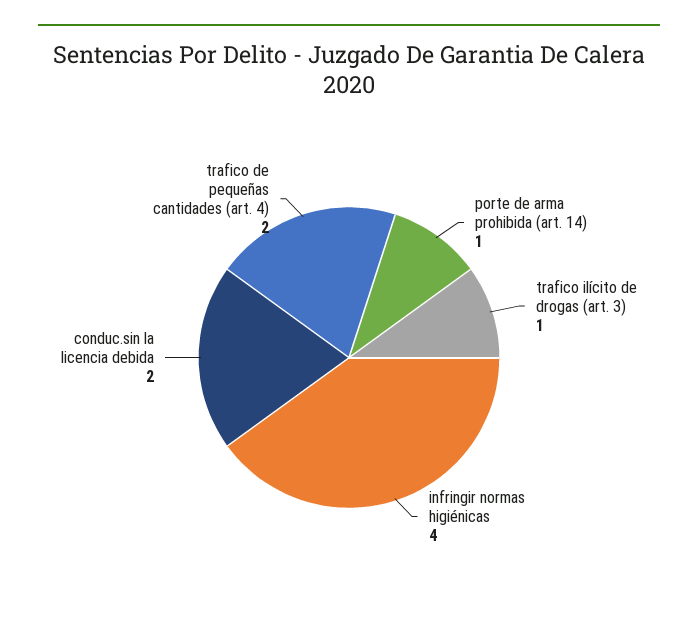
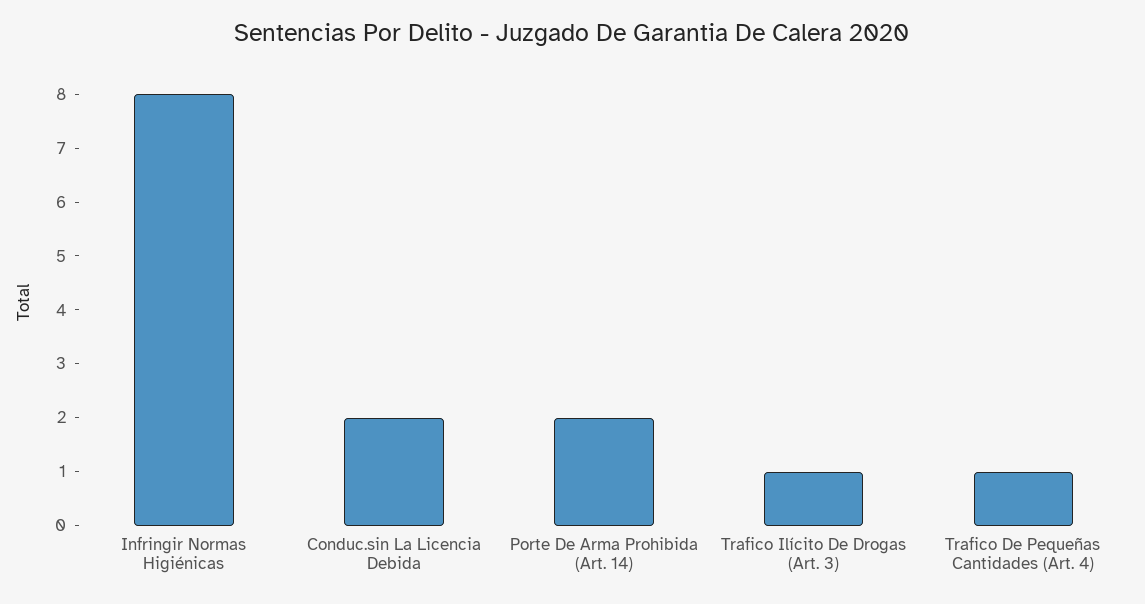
  {
-   "porte de arma prohibida (art. 14)": 1,
+   "porte de arma prohibida (art. 14)": 2,
    "trafico ilícito de drogas (art. 3)": 1,
-   "infringir normas higiénicas": 4,
+   "infringir normas higiénicas": 8,
    "conduc.sin la licencia debida": 2,
-   "trafico de pequeñas cantidades (art. 4)": 2
+   "trafico de pequeñas cantidades (art. 4)": 1
  }

